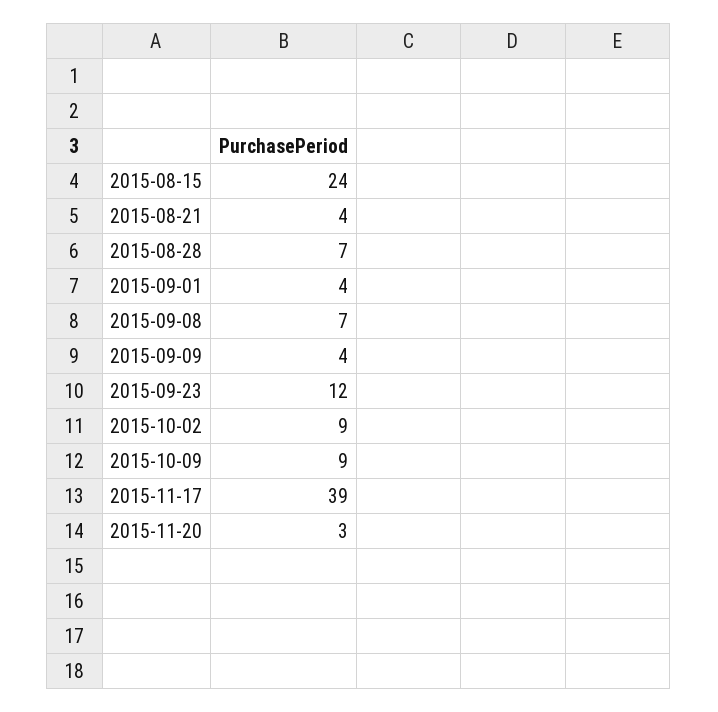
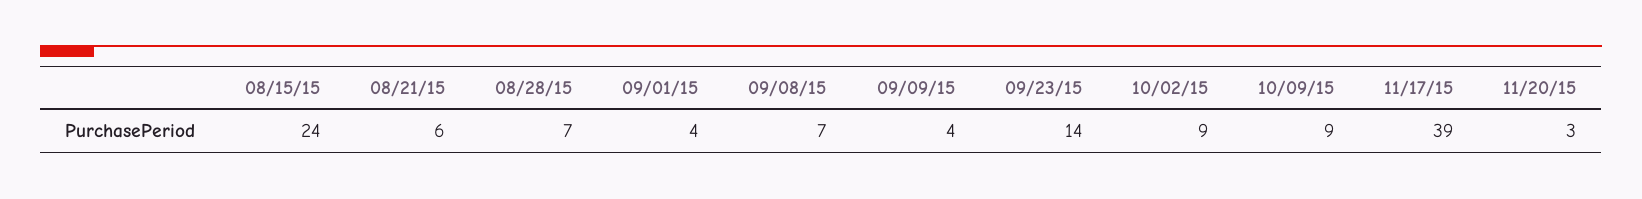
  {
    "2015-08-15": 24,
-   "2015-08-21": 4,
+   "2015-08-21": 6,
    "2015-08-28": 7,
    "2015-09-01": 4,
    "2015-09-08": 7,
    "2015-09-09": 4,
-   "2015-09-23": 12,
+   "2015-09-23": 14,
    "2015-10-02": 9,
    "2015-10-09": 9,
    "2015-11-17": 39,
    "2015-11-20": 3
  }

